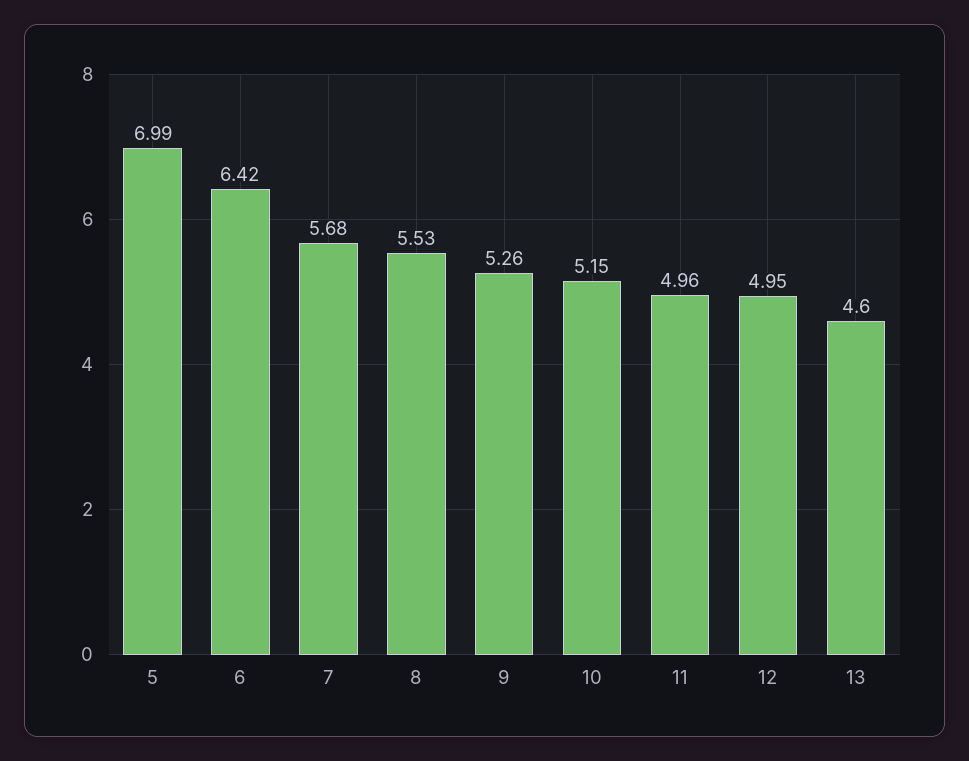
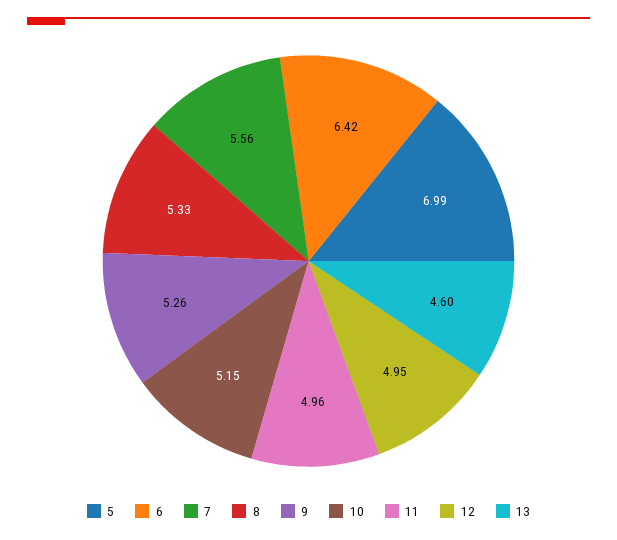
  {
    "5": 6.99,
    "6": 6.42,
-   "7": 5.68,
+   "7": 5.56,
-   "8": 5.53,
+   "8": 5.33,
    "9": 5.26,
    "10": 5.15,
    "11": 4.96,
    "12": 4.95,
    "13": 4.6
  }

